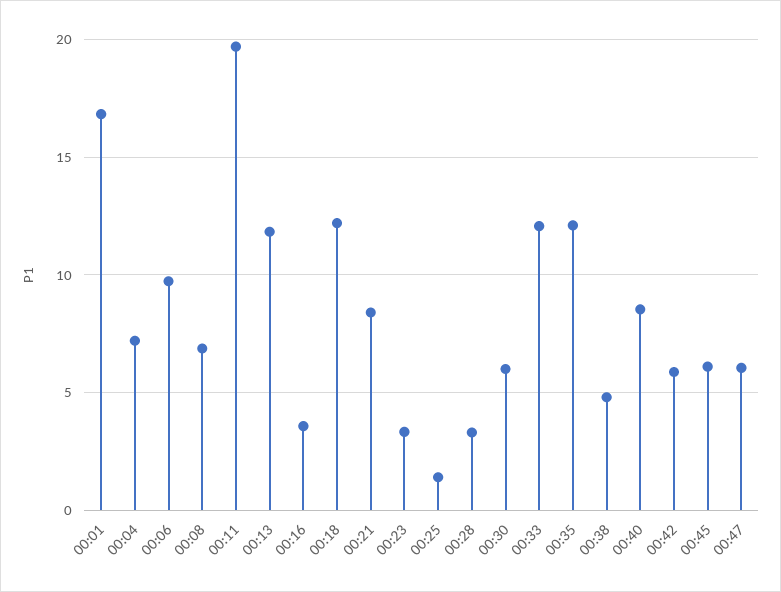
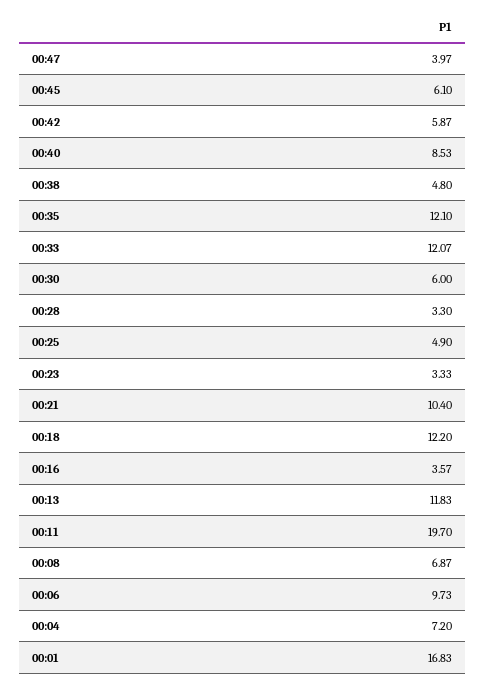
  {
    "00:01": 16.83,
    "00:04": 7.2,
    "00:06": 9.73,
    "00:08": 6.87,
    "00:11": 19.7,
    "00:13": 11.83,
    "00:16": 3.57,
    "00:18": 12.2,
-   "00:21": 8.5,
+   "00:21": 10.4,
    "00:23": 3.33,
-   "00:25": 1.5,
+   "00:25": 4.9,
    "00:28": 3.3,
    "00:30": 6,
    "00:33": 12.07,
    "00:35": 12.1,
    "00:38": 4.8,
    "00:40": 8.53,
    "00:42": 5.87,
    "00:45": 6.1,
-   "00:47": 6
+   "00:47": 3.97
  }

